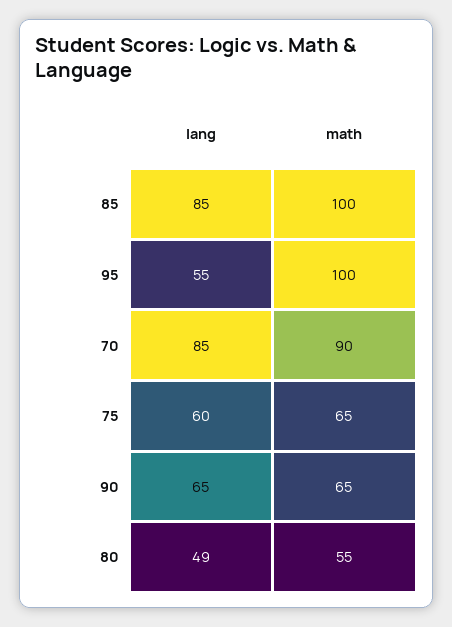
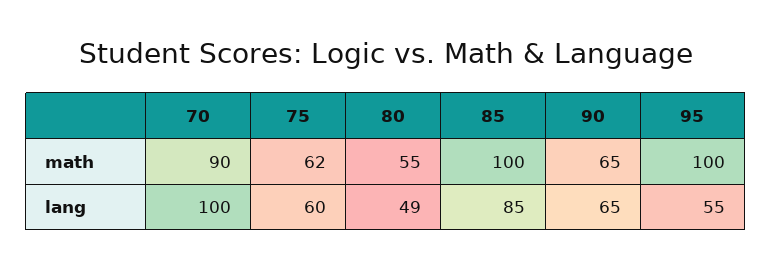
  {
    "lang": {
      "85": 85,
      "95": 55,
-     "70": 85,
+     "70": 100,
      "75": 60,
      "90": 65,
      "80": 49
    },
    "math": {
      "85": 100,
      "95": 100,
      "70": 90,
-     "75": 65,
+     "75": 62,
      "90": 65,
      "80": 55
    }
  }

